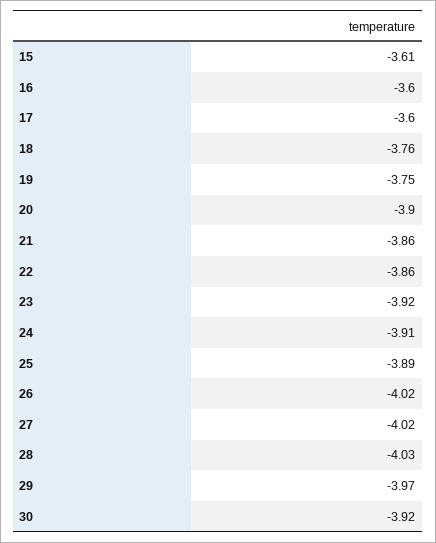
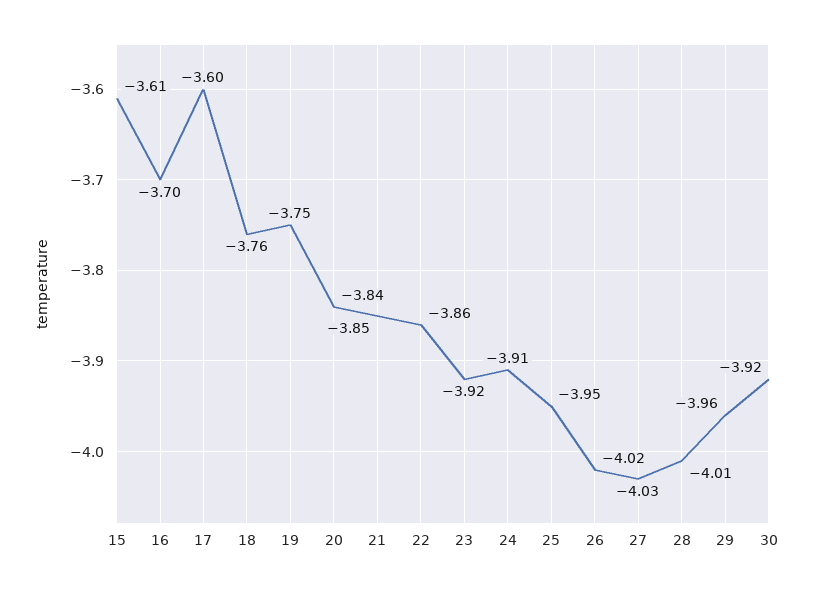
  {
    "15": -3.61,
-   "16": -3.6,
+   "16": -3.7,
    "17": -3.6,
    "18": -3.76,
    "19": -3.75,
-   "20": -3.9,
+   "20": -3.84,
-   "21": -3.86,
+   "21": -3.85,
    "22": -3.86,
    "23": -3.92,
    "24": -3.91,
-   "25": -3.89,
+   "25": -3.95,
    "26": -4.02,
-   "27": -4.02,
+   "27": -4.03,
-   "28": -4.03,
+   "28": -4.01,
-   "29": -3.97,
+   "29": -3.96,
    "30": -3.92
  }

